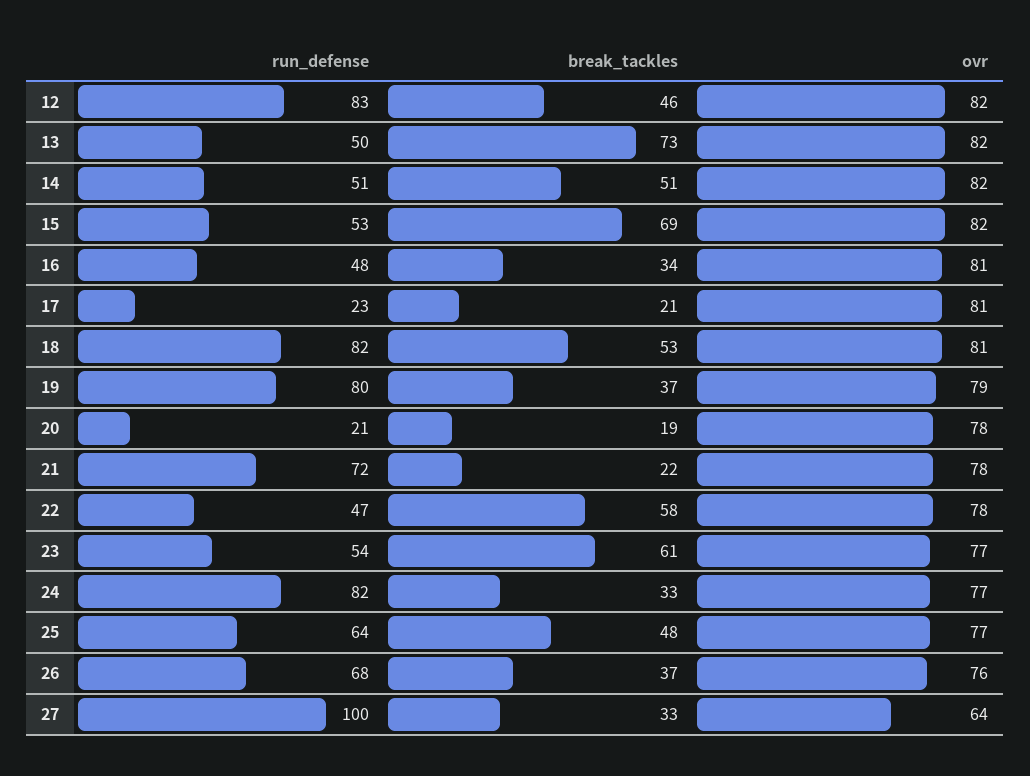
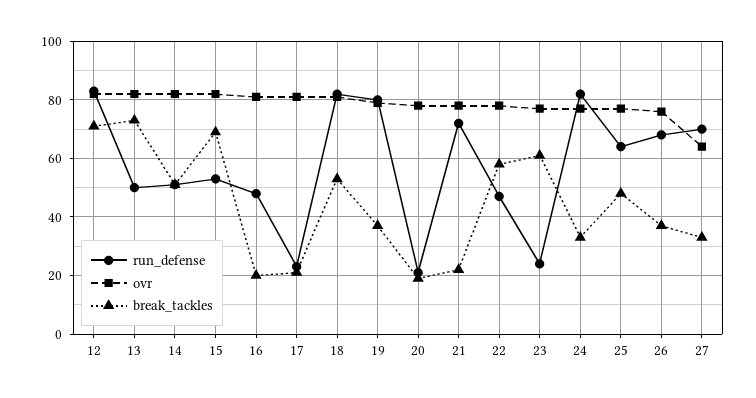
  {
    "run_defense": {
      "12": 83,
      "13": 50,
      "14": 51,
      "15": 53,
      "16": 48,
      "17": 23,
      "18": 82,
      "19": 80,
      "20": 21,
      "21": 72,
      "22": 47,
-     "23": 54,
+     "23": 25,
      "24": 82,
      "25": 64,
      "26": 68,
-     "27": 100
+     "27": 70
    },
    "break_tackles": {
-     "12": 46,
+     "12": 70,
      "13": 73,
      "14": 51,
      "15": 69,
-     "16": 34,
+     "16": 20,
      "17": 21,
      "18": 53,
      "19": 37,
      "20": 19,
      "21": 22,
      "22": 58,
      "23": 61,
      "24": 33,
      "25": 48,
      "26": 37,
      "27": 33
    },
    "ovr": {
      "12": 82,
      "13": 82,
      "14": 82,
      "15": 82,
      "16": 81,
      "17": 81,
      "18": 81,
      "19": 79,
      "20": 78,
      "21": 78,
      "22": 78,
      "23": 77,
      "24": 77,
      "25": 77,
      "26": 76,
      "27": 64
    }
  }

